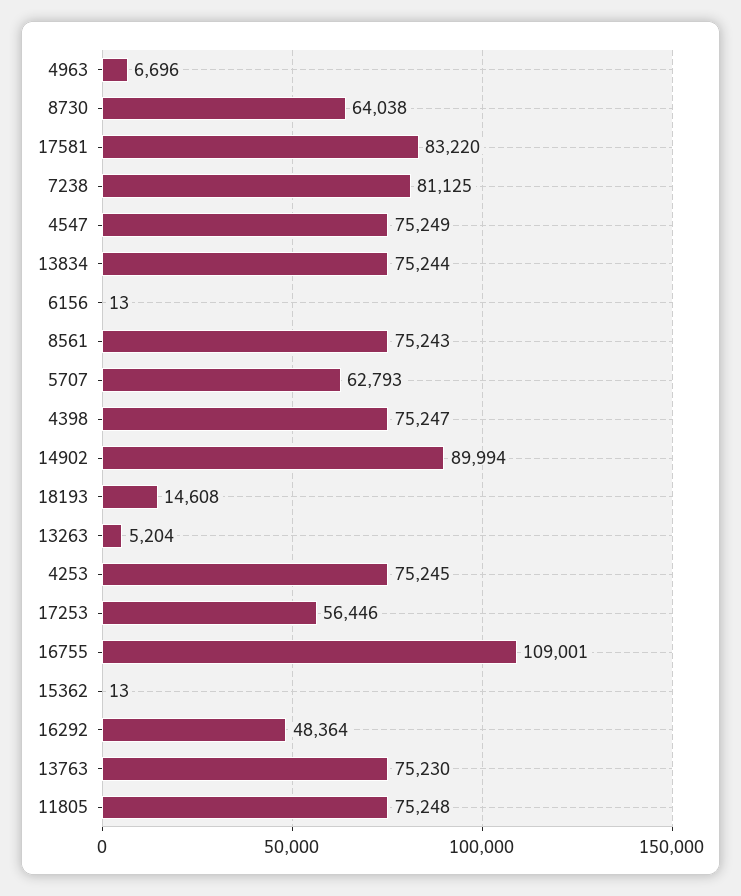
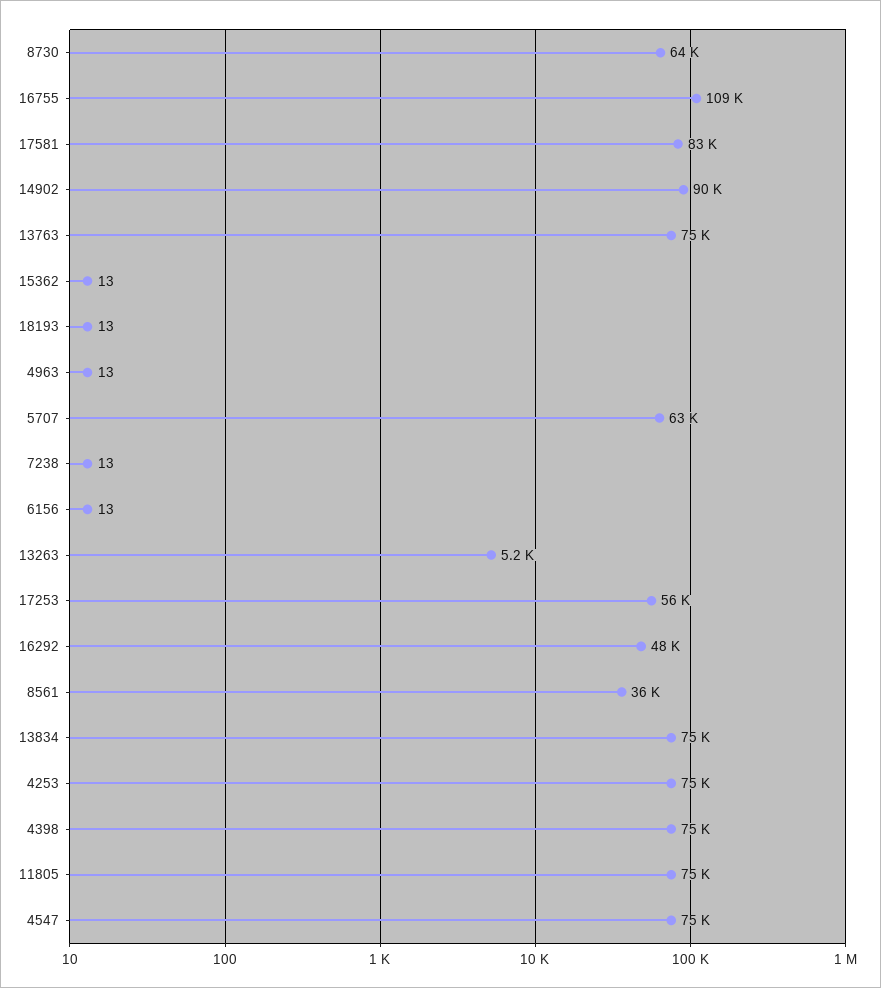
  {
-   "4963": 6696,
+   "4963": 13,
    "8730": 64038,
    "17581": 83220,
-   "7238": 81125,
+   "7238": 13,
    "4547": 75249,
    "13834": 75244,
    "6156": 13,
-   "8561": 75243,
+   "8561": 36000,
    "5707": 62793,
    "4398": 75247,
    "14902": 89994,
-   "18193": 14608,
+   "18193": 13,
    "13263": 5204,
    "4253": 75245,
    "17253": 56446,
    "16755": 109001,
    "15362": 13,
    "16292": 48364,
    "13763": 75230,
    "11805": 75248
  }

